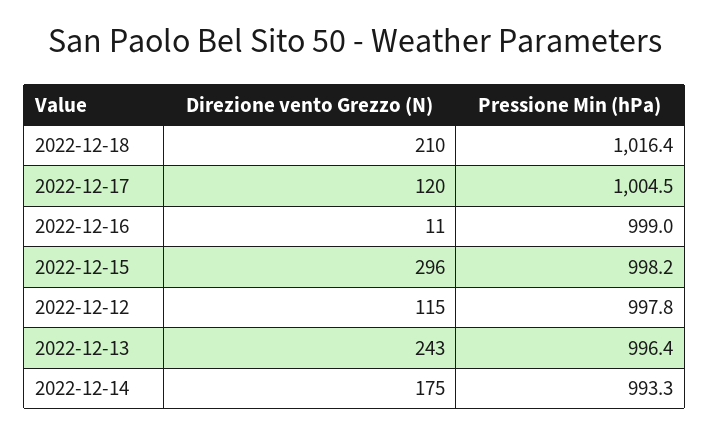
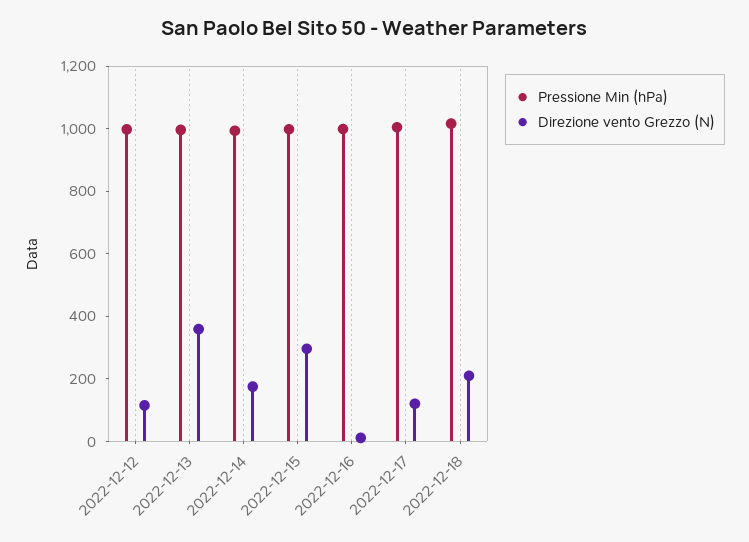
  {
    "Direzione vento Grezzo (N)": {
      "2022-12-18": 210,
      "2022-12-17": 120,
      "2022-12-16": 11,
      "2022-12-15": 296,
      "2022-12-12": 115,
-     "2022-12-13": 243,
+     "2022-12-13": 350,
      "2022-12-14": 175
    },
    "Pressione Min (hPa)": {
      "2022-12-18": 1016.4,
      "2022-12-17": 1004.5,
      "2022-12-16": 999,
      "2022-12-15": 998.2,
      "2022-12-12": 997.8,
      "2022-12-13": 996.4,
      "2022-12-14": 993.3
    }
  }

